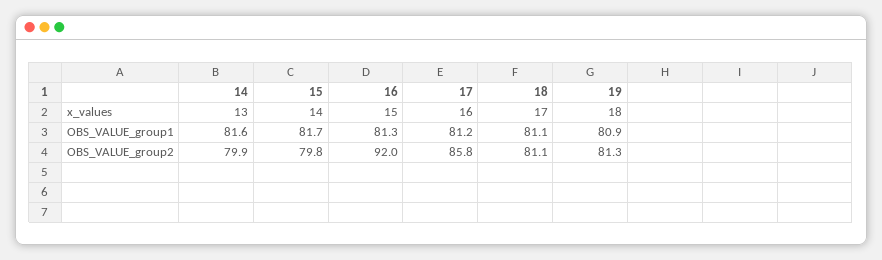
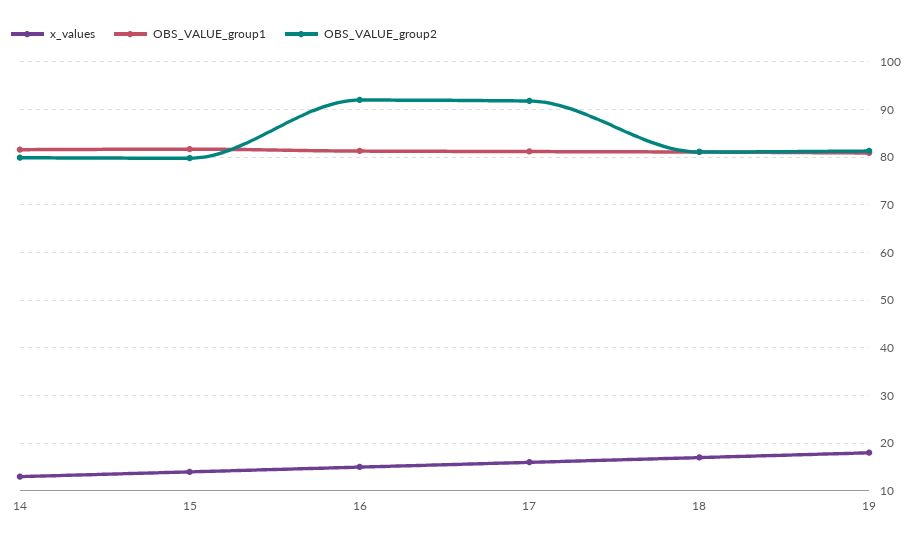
  {
    "x_values": {
      "14": 13,
      "15": 14,
      "16": 15,
      "17": 16,
      "18": 17,
      "19": 18
    },
    "OBS_VALUE_group1": {
      "14": 81.6,
      "15": 81.7,
      "16": 81.3,
      "17": 81.2,
      "18": 81.1,
      "19": 80.9
    },
    "OBS_VALUE_group2": {
      "14": 79.9,
      "15": 79.8,
      "16": 92,
-     "17": 85.8,
+     "17": 92,
      "18": 81.1,
      "19": 81.3
    }
  }

